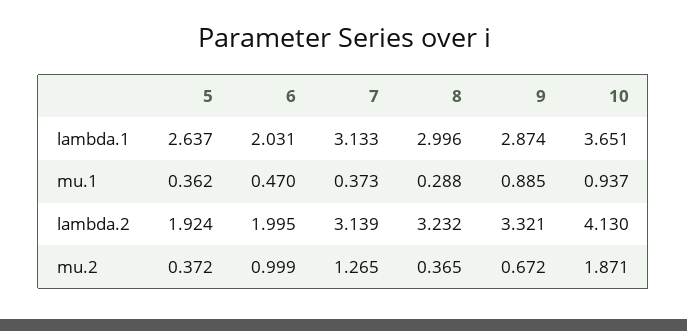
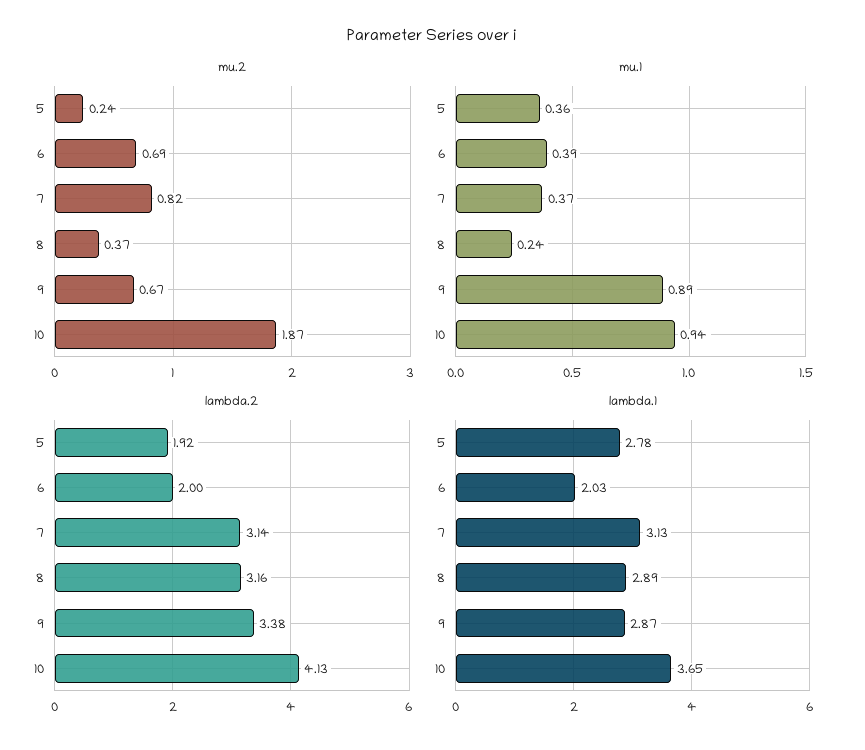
  {
    "lambda.1": {
-     "5": 2.637,
+     "5": 2.78,
      "6": 2.031,
      "7": 3.133,
-     "8": 2.996,
+     "8": 2.89,
      "9": 2.874,
      "10": 3.651
    },
    "mu.1": {
      "5": 0.362,
-     "6": 0.47,
+     "6": 0.39,
      "7": 0.373,
-     "8": 0.288,
+     "8": 0.24,
      "9": 0.885,
      "10": 0.937
    },
    "lambda.2": {
      "5": 1.924,
      "6": 1.995,
      "7": 3.139,
-     "8": 3.232,
+     "8": 3.16,
-     "9": 3.321,
+     "9": 3.38,
      "10": 4.13
    },
    "mu.2": {
-     "5": 0.372,
+     "5": 0.24,
-     "6": 0.999,
+     "6": 0.69,
-     "7": 1.265,
+     "7": 0.82,
      "8": 0.365,
      "9": 0.672,
      "10": 1.871
    }
  }

